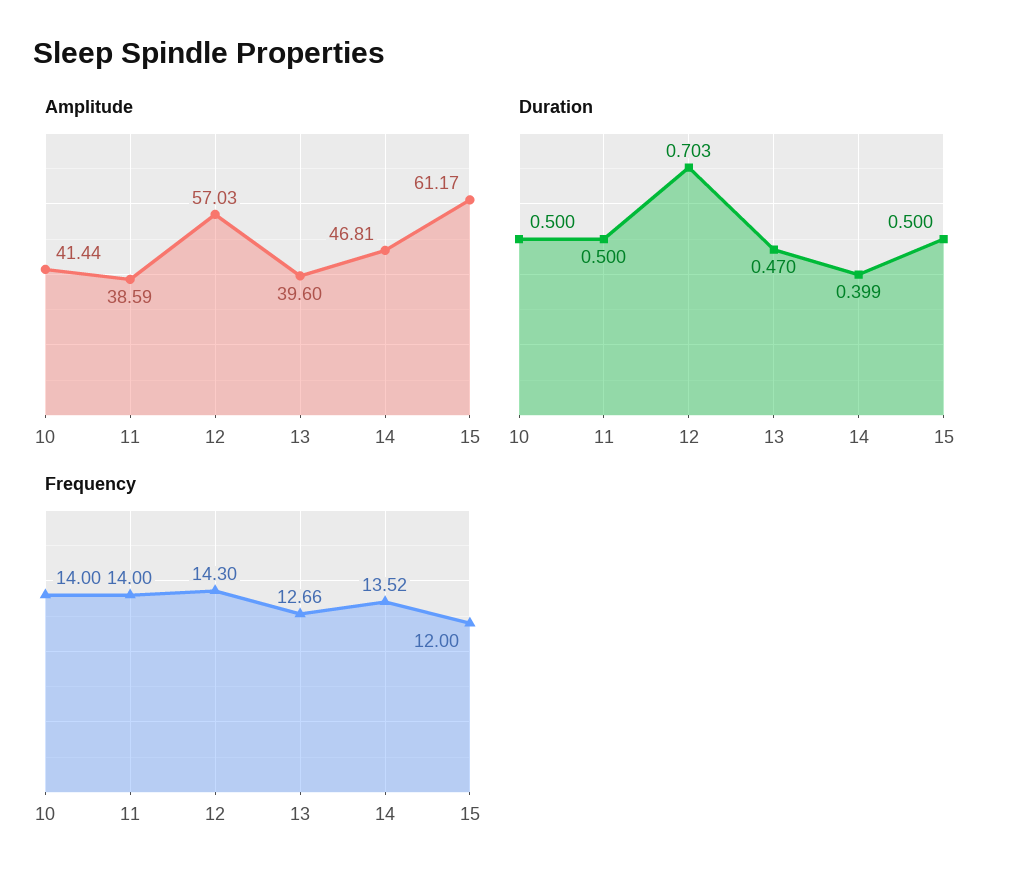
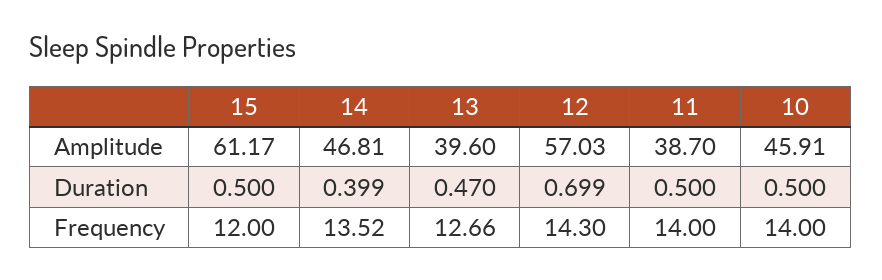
  {
    "Amplitude": {
-     "10": 41.44,
+     "10": 45.91,
-     "11": 38.59,
+     "11": 38.7,
      "12": 57.03,
      "13": 39.6,
      "14": 46.81,
      "15": 61.17
    },
    "Duration": {
      "10": 0.5,
      "11": 0.5,
-     "12": 0.703,
+     "12": 0.699,
      "13": 0.47,
      "14": 0.399,
      "15": 0.5
    },
    "Frequency": {
      "10": 14,
      "11": 14,
      "12": 14.3,
      "13": 12.66,
      "14": 13.52,
      "15": 12
    }
  }

